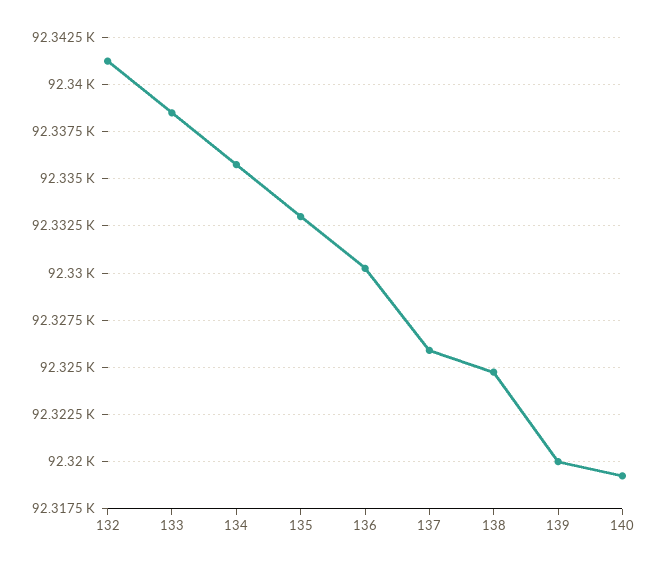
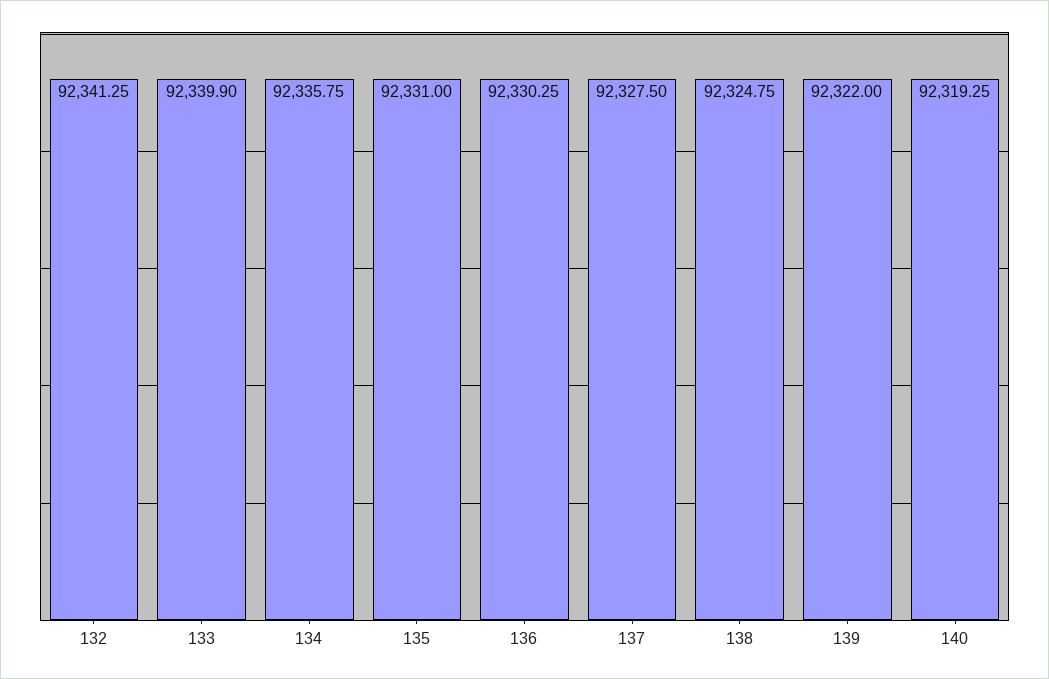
  {
    "132": 92341.25,
-   "133": 92338.5,
+   "133": 92339.9,
    "134": 92335.75,
-   "135": 92333,
+   "135": 92331,
    "136": 92330.25,
-   "137": 92326,
+   "137": 92327.5,
    "138": 92324.75,
-   "139": 92320,
+   "139": 92322,
    "140": 92319.25
  }

